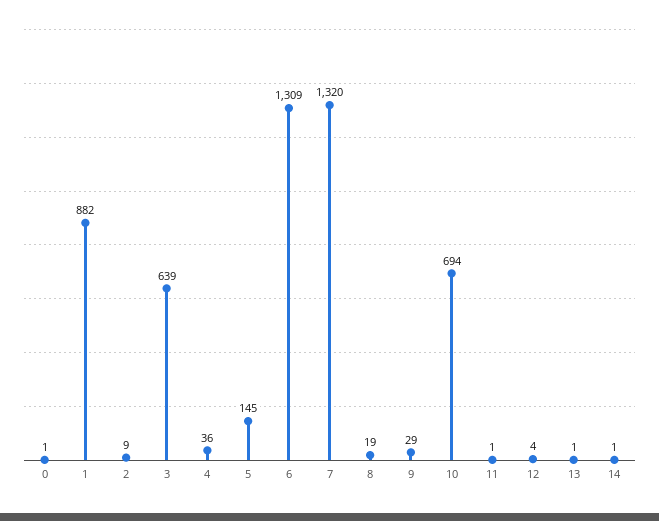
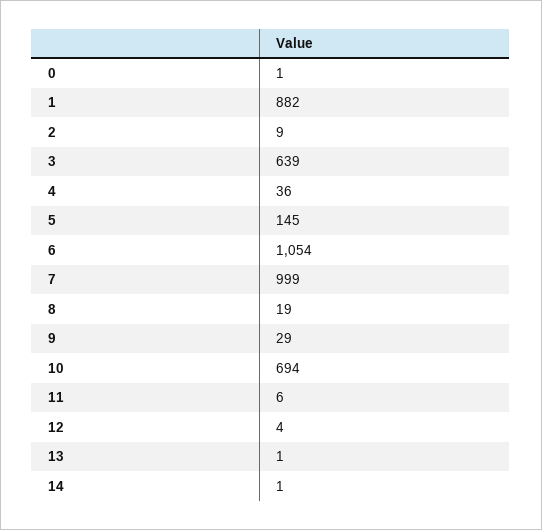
  {
    "0": 1,
    "1": 882,
    "2": 9,
    "3": 639,
    "4": 36,
    "5": 145,
-   "6": 1309,
+   "6": 1054,
-   "7": 1320,
+   "7": 999,
    "8": 19,
    "9": 29,
    "10": 694,
-   "11": 1,
+   "11": 6,
    "12": 4,
    "13": 1,
    "14": 1
  }

